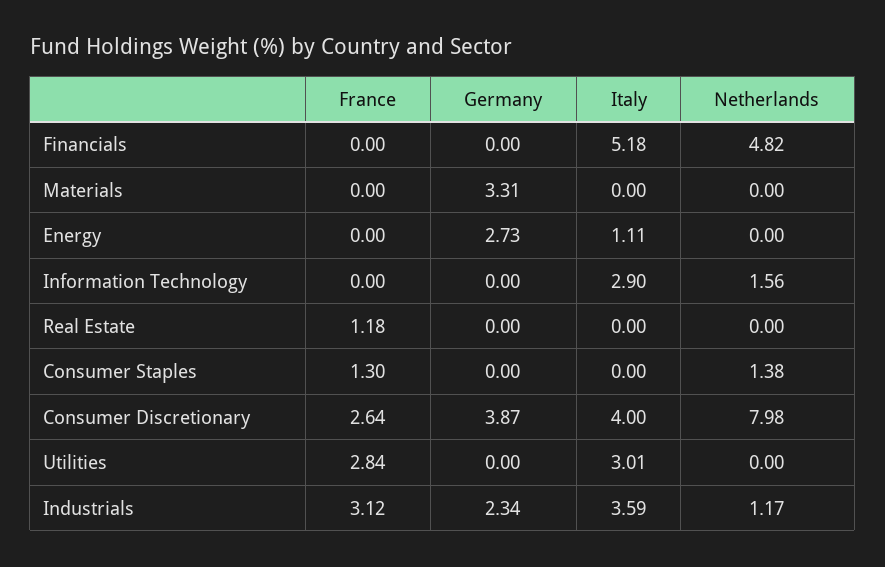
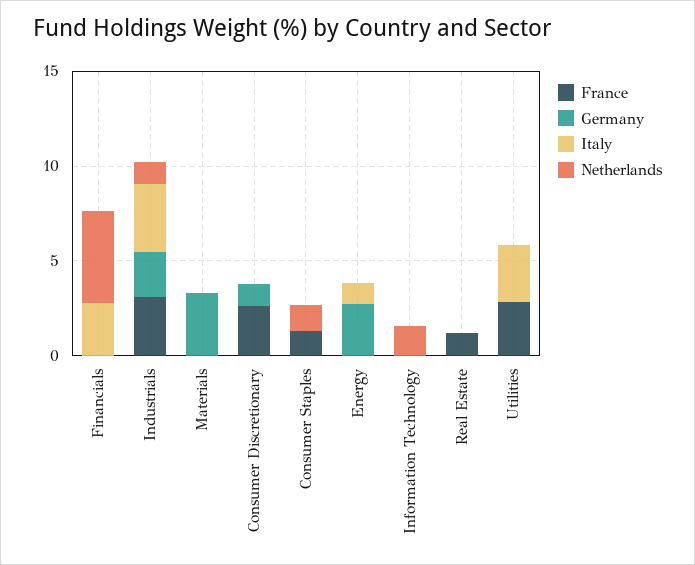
  {
    "France": {
      "Financials": 0,
      "Materials": 0,
      "Energy": 0,
      "Information Technology": 0,
      "Real Estate": 1.18,
      "Consumer Staples": 1.3,
      "Consumer Discretionary": 2.64,
      "Utilities": 2.84,
      "Industrials": 3.12
    },
    "Germany": {
      "Financials": 0,
      "Materials": 3.31,
      "Energy": 2.73,
      "Information Technology": 0,
      "Real Estate": 0,
      "Consumer Staples": 0,
-     "Consumer Discretionary": 3.87,
+     "Consumer Discretionary": 1,
      "Utilities": 0,
      "Industrials": 2.34
    },
    "Italy": {
-     "Financials": 5.18,
+     "Financials": 3,
      "Materials": 0,
      "Energy": 1.11,
-     "Information Technology": 2.9,
+     "Information Technology": 0,
      "Real Estate": 0,
      "Consumer Staples": 0,
-     "Consumer Discretionary": 4,
+     "Consumer Discretionary": 0,
      "Utilities": 3.01,
      "Industrials": 3.59
    },
    "Netherlands": {
      "Financials": 4.82,
      "Materials": 0,
      "Energy": 0,
      "Information Technology": 1.56,
      "Real Estate": 0,
      "Consumer Staples": 1.38,
-     "Consumer Discretionary": 7.98,
+     "Consumer Discretionary": 0,
      "Utilities": 0,
      "Industrials": 1.17
    }
  }

